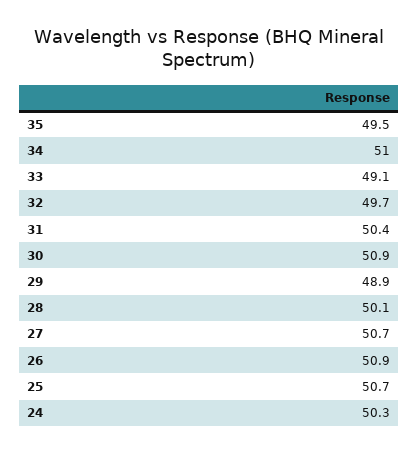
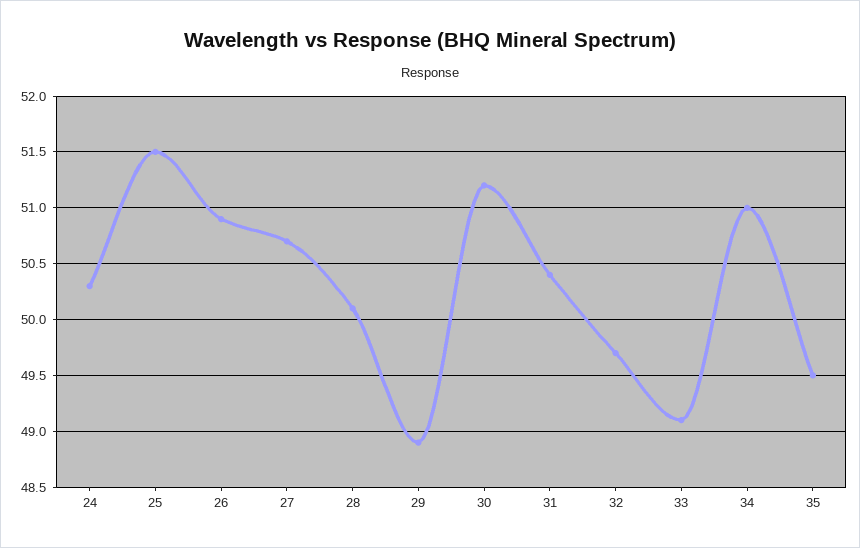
  {
    "35": 49.5,
    "34": 51,
    "33": 49.1,
    "32": 49.7,
    "31": 50.4,
-   "30": 50.9,
+   "30": 51.2,
    "29": 48.9,
    "28": 50.1,
    "27": 50.7,
    "26": 50.9,
-   "25": 50.7,
+   "25": 51.5,
    "24": 50.3
  }

